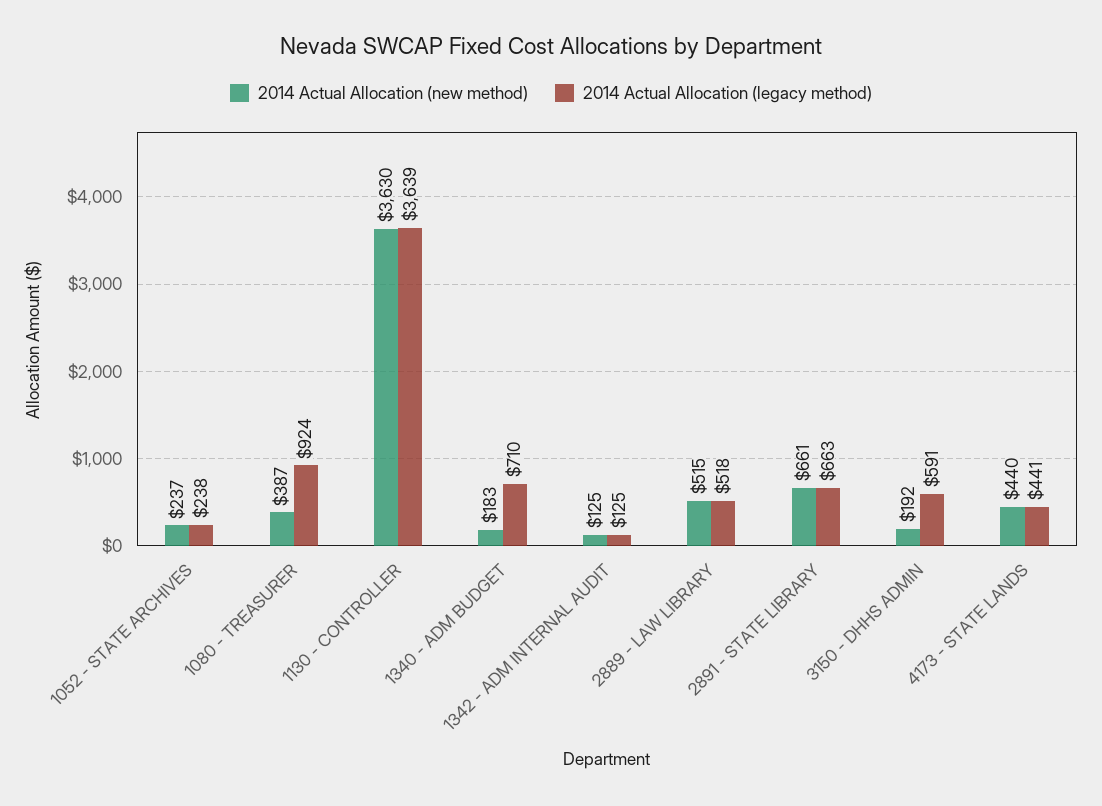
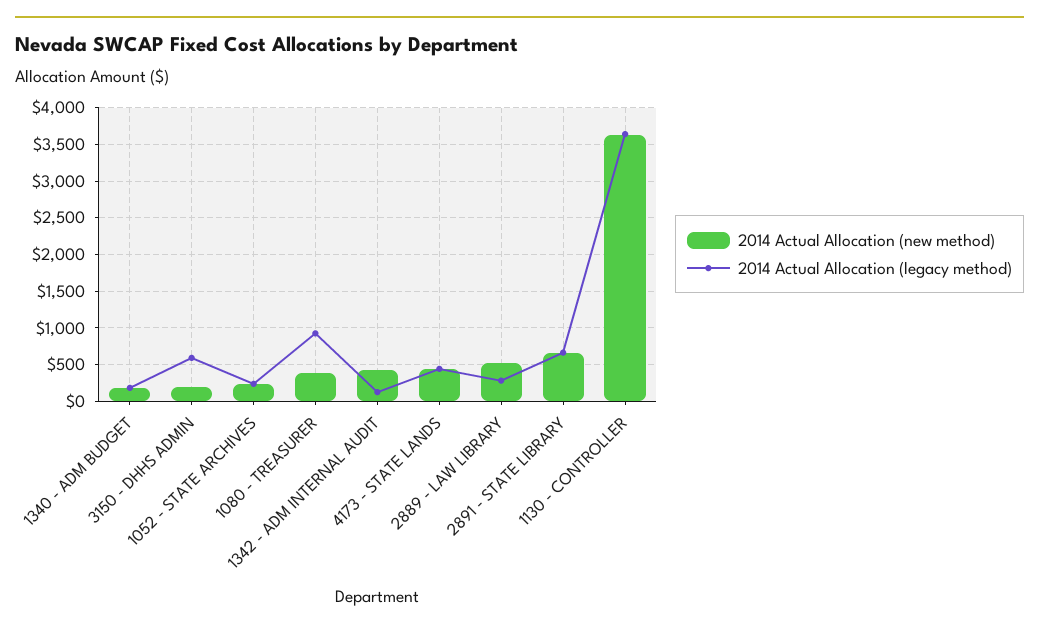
  {
    "2014 Actual Allocation (new method)": {
      "1052 - STATE ARCHIVES": 237,
      "1080 - TREASURER": 387,
      "1130 - CONTROLLER": 3630,
      "1340 - ADM BUDGET": 183,
-     "1342 - ADM INTERNAL AUDIT": 125,
+     "1342 - ADM INTERNAL AUDIT": 400,
      "2889 - LAW LIBRARY": 515,
      "2891 - STATE LIBRARY": 661,
      "3150 - DHHS ADMIN": 192,
      "4173 - STATE LANDS": 440
    },
    "2014 Actual Allocation (legacy method)": {
      "1052 - STATE ARCHIVES": 238,
      "1080 - TREASURER": 924,
      "1130 - CONTROLLER": 3639,
-     "1340 - ADM BUDGET": 710,
+     "1340 - ADM BUDGET": 200,
      "1342 - ADM INTERNAL AUDIT": 125,
-     "2889 - LAW LIBRARY": 518,
+     "2889 - LAW LIBRARY": 300,
      "2891 - STATE LIBRARY": 663,
      "3150 - DHHS ADMIN": 591,
      "4173 - STATE LANDS": 441
    }
  }

